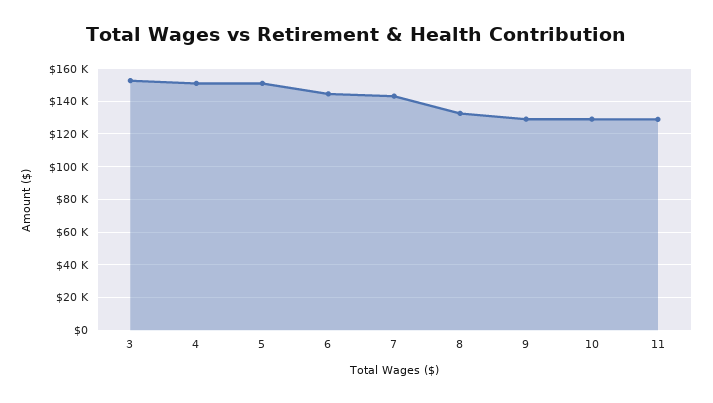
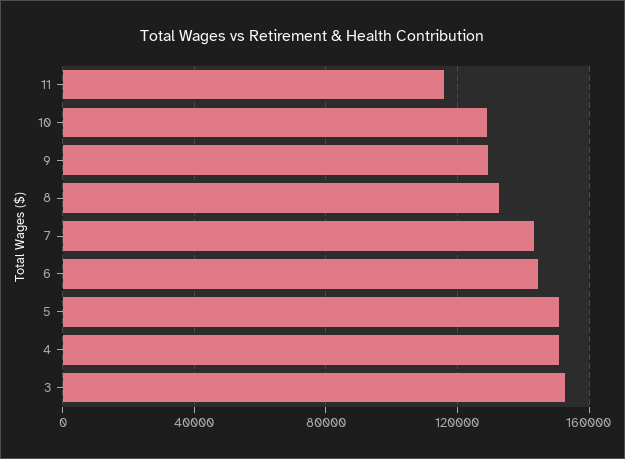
  {
    "3": 155000,
    "4": 150000,
    "5": 150000,
    "6": 145000,
    "7": 145000,
    "8": 135000,
    "9": 130000,
    "10": 130000,
-   "11": 130000
+   "11": 115000
  }

